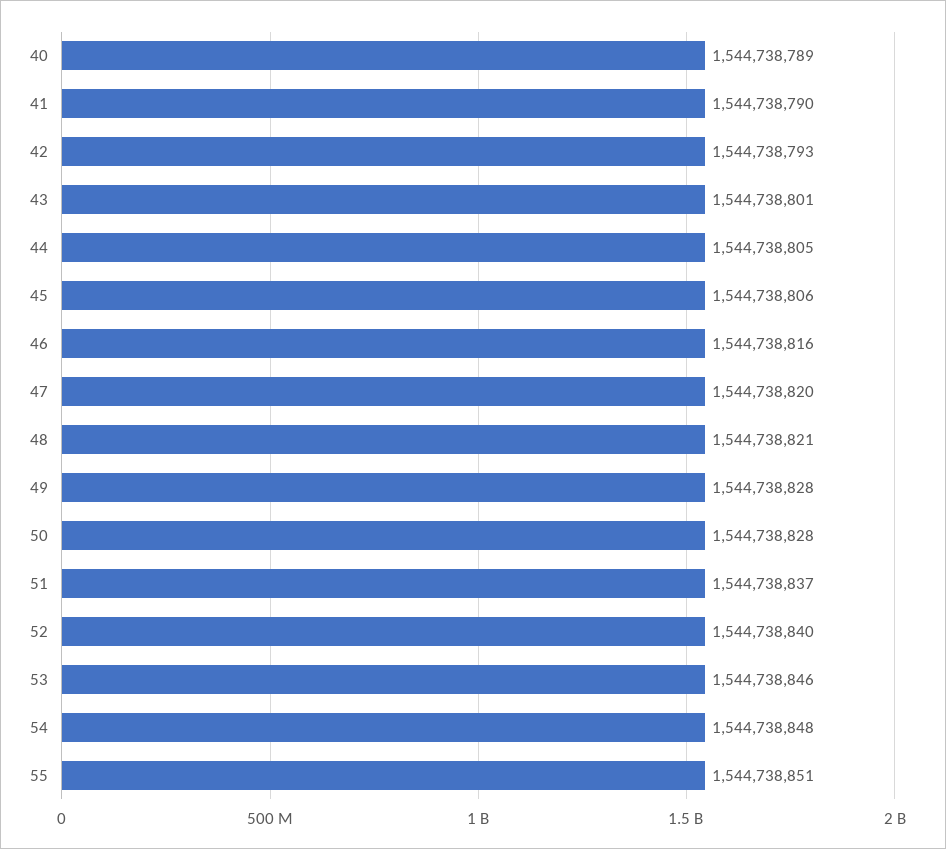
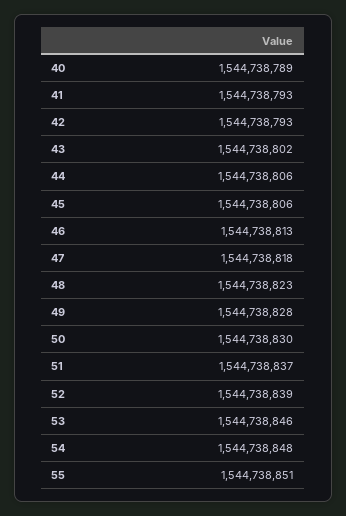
  {
    "40": 1544738789,
-   "41": 1544738790,
+   "41": 1544738793,
    "42": 1544738793,
-   "43": 1544738801,
+   "43": 1544738802,
-   "44": 1544738805,
+   "44": 1544738806,
    "45": 1544738806,
-   "46": 1544738816,
+   "46": 1544738813,
-   "47": 1544738820,
+   "47": 1544738818,
-   "48": 1544738821,
+   "48": 1544738823,
    "49": 1544738828,
-   "50": 1544738828,
+   "50": 1544738830,
    "51": 1544738837,
-   "52": 1544738840,
+   "52": 1544738839,
    "53": 1544738846,
    "54": 1544738848,
    "55": 1544738851
  }

